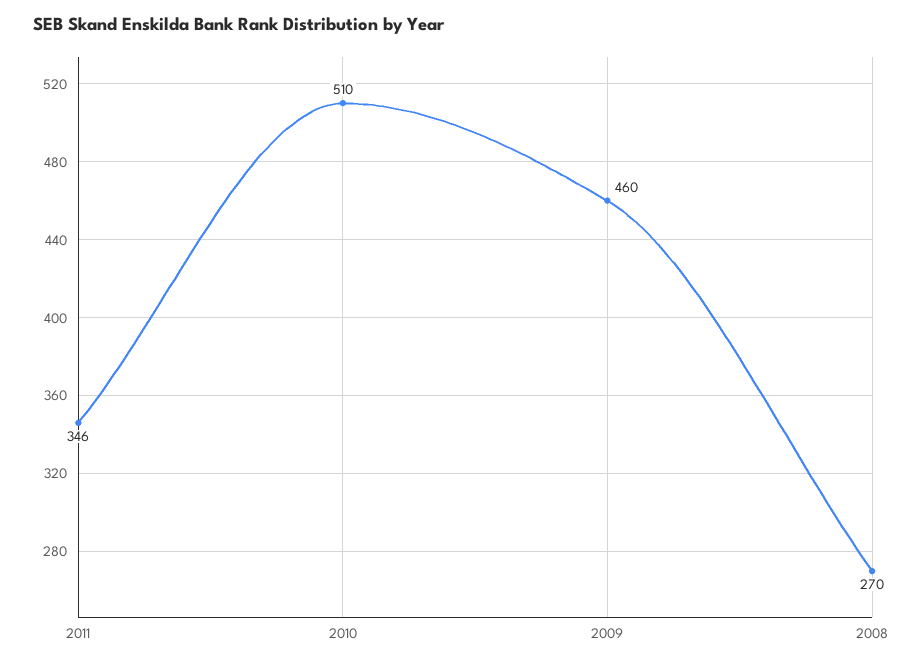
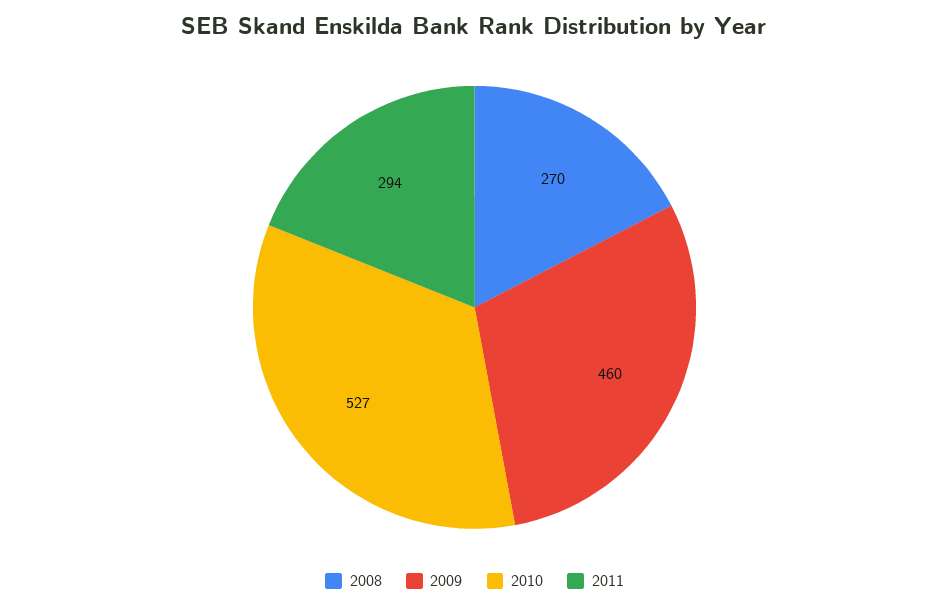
  {
-   "2011": 346,
+   "2011": 294,
-   "2010": 510,
+   "2010": 527,
    "2009": 460,
    "2008": 270
  }

